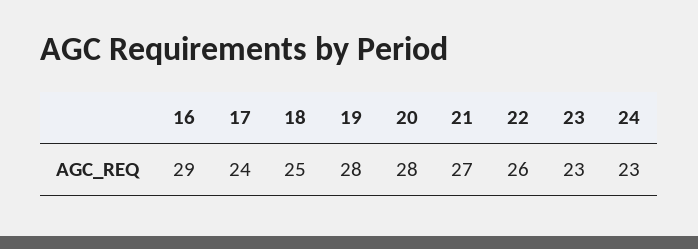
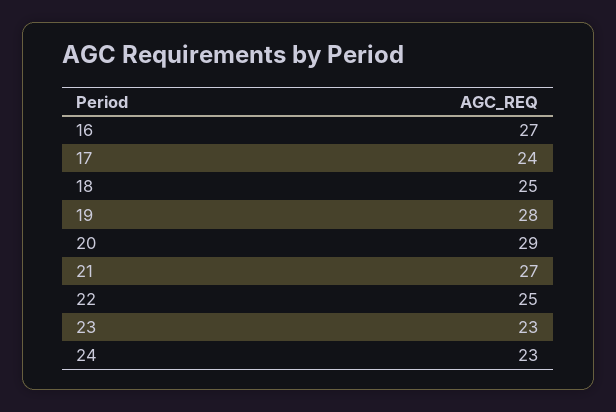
  {
-   "16": 29,
+   "16": 27,
    "17": 24,
    "18": 25,
    "19": 28,
-   "20": 28,
+   "20": 29,
    "21": 27,
-   "22": 26,
+   "22": 25,
    "23": 23,
    "24": 23
  }

